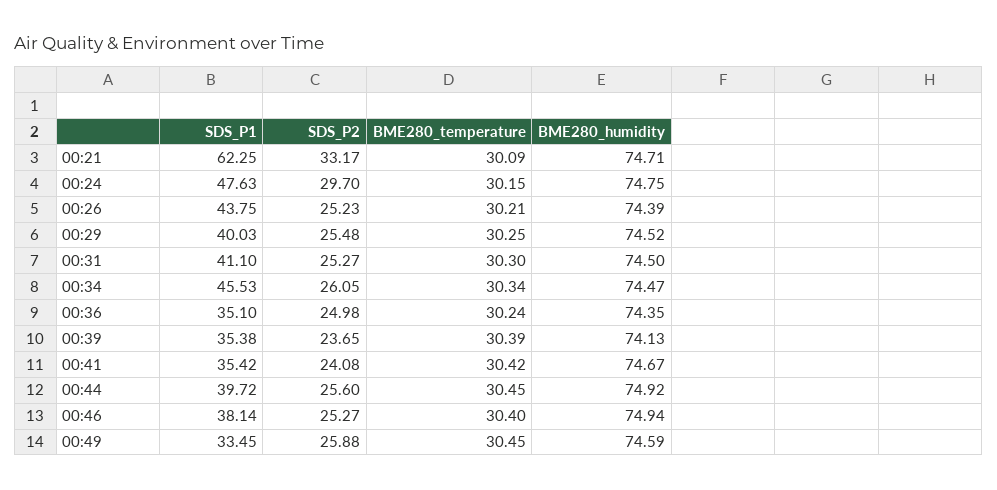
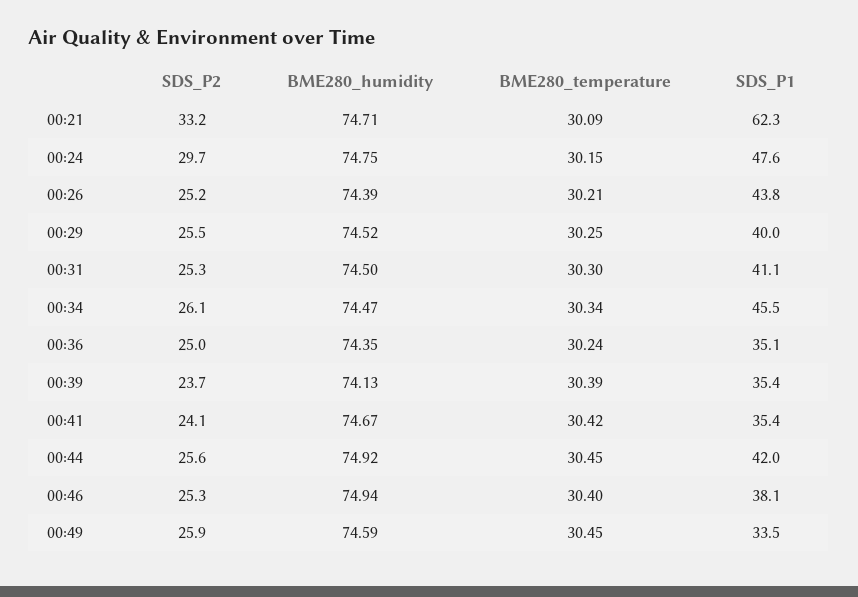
  {
    "SDS_P1": {
      "00:21": 62.25,
      "00:24": 47.63,
      "00:26": 43.75,
      "00:29": 40.03,
      "00:31": 41.1,
      "00:34": 45.53,
      "00:36": 35.1,
      "00:39": 35.38,
      "00:41": 35.42,
-     "00:44": 39.72,
+     "00:44": 42,
      "00:46": 38.14,
      "00:49": 33.45
    },
    "SDS_P2": {
      "00:21": 33.17,
      "00:24": 29.7,
      "00:26": 25.23,
      "00:29": 25.48,
      "00:31": 25.27,
      "00:34": 26.05,
      "00:36": 24.98,
      "00:39": 23.65,
      "00:41": 24.08,
      "00:44": 25.6,
      "00:46": 25.27,
      "00:49": 25.88
    },
    "BME280_temperature": {
      "00:21": 30.09,
      "00:24": 30.15,
      "00:26": 30.21,
      "00:29": 30.25,
      "00:31": 30.3,
      "00:34": 30.34,
      "00:36": 30.24,
      "00:39": 30.39,
      "00:41": 30.42,
      "00:44": 30.45,
      "00:46": 30.4,
      "00:49": 30.45
    },
    "BME280_humidity": {
      "00:21": 74.71,
      "00:24": 74.75,
      "00:26": 74.39,
      "00:29": 74.52,
      "00:31": 74.5,
      "00:34": 74.47,
      "00:36": 74.35,
      "00:39": 74.13,
      "00:41": 74.67,
      "00:44": 74.92,
      "00:46": 74.94,
      "00:49": 74.59
    }
  }

